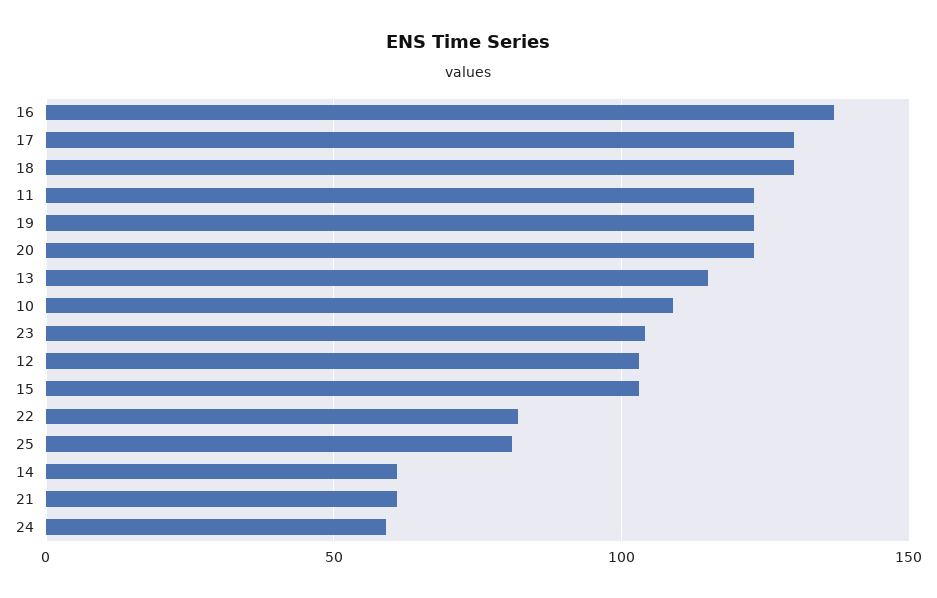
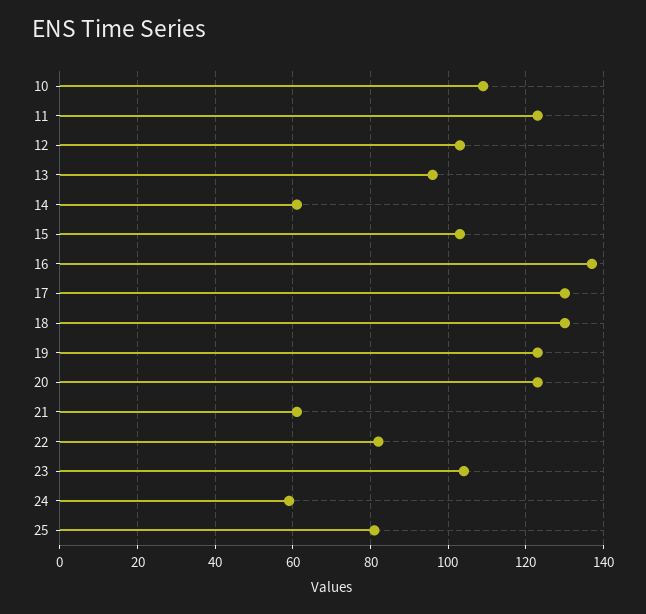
  {
    "16": 135,
    "17": 130,
    "18": 130,
    "11": 125,
    "19": 125,
    "20": 125,
-   "13": 115,
+   "13": 95,
    "10": 110,
    "23": 105,
    "12": 105,
    "15": 105,
    "22": 80,
    "25": 80,
    "14": 60,
    "21": 60,
    "24": 60
  }

